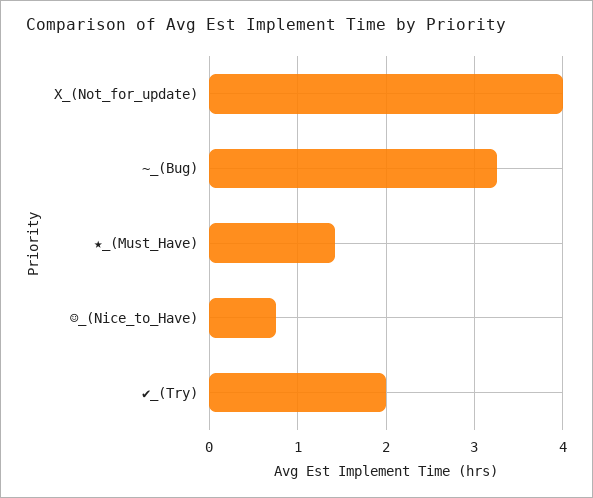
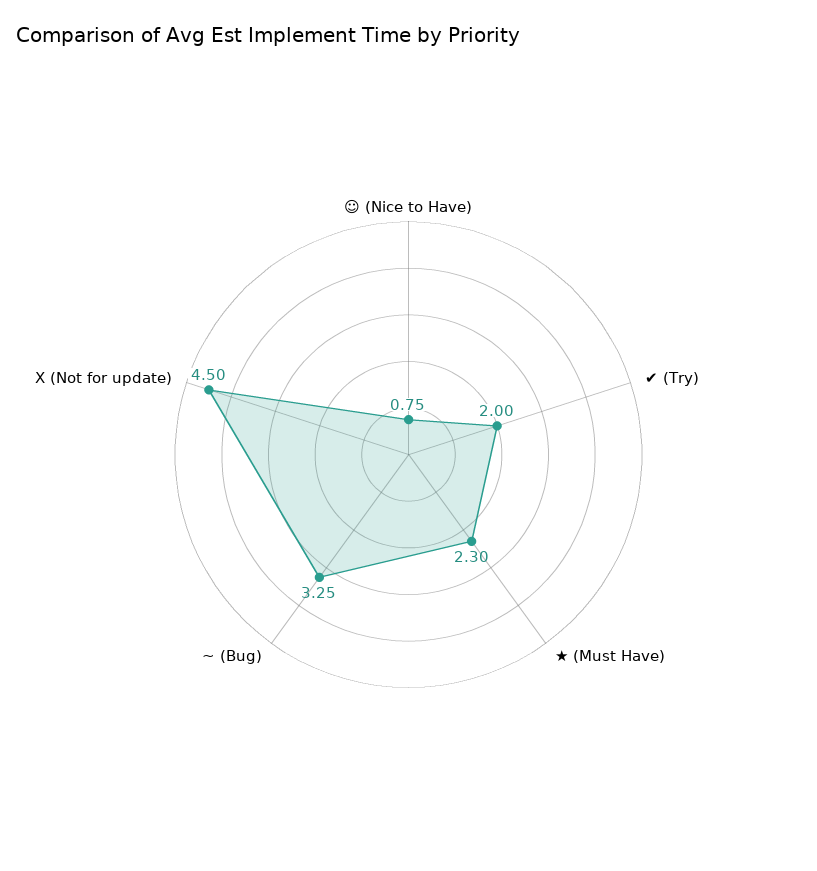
  {
-   "X_(Not_for_update)": 4,
+   "X_(Not_for_update)": 4.5,
    "~_(Bug)": 3.25,
-   "★_(Must_Have)": 1.4,
+   "★_(Must_Have)": 2.3,
    "☺_(Nice_to_Have)": 0.75,
    "✔_(Try)": 2
  }

